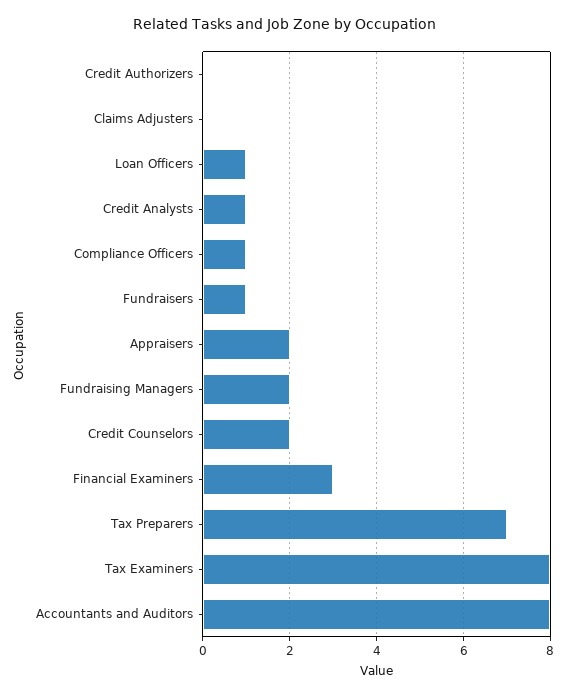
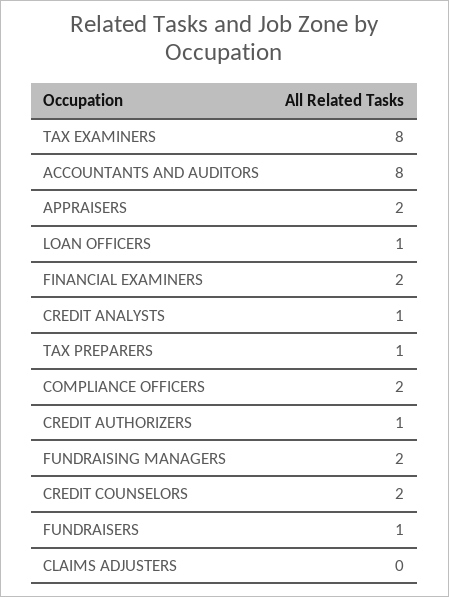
  {
-   "Credit Authorizers": 0,
+   "Credit Authorizers": 1,
    "Claims Adjusters": 0,
    "Loan Officers": 1,
    "Credit Analysts": 1,
-   "Compliance Officers": 1,
+   "Compliance Officers": 2,
    "Fundraisers": 1,
    "Appraisers": 2,
    "Fundraising Managers": 2,
    "Credit Counselors": 2,
-   "Financial Examiners": 3,
+   "Financial Examiners": 2,
-   "Tax Preparers": 7,
+   "Tax Preparers": 1,
    "Tax Examiners": 8,
    "Accountants and Auditors": 8
  }

